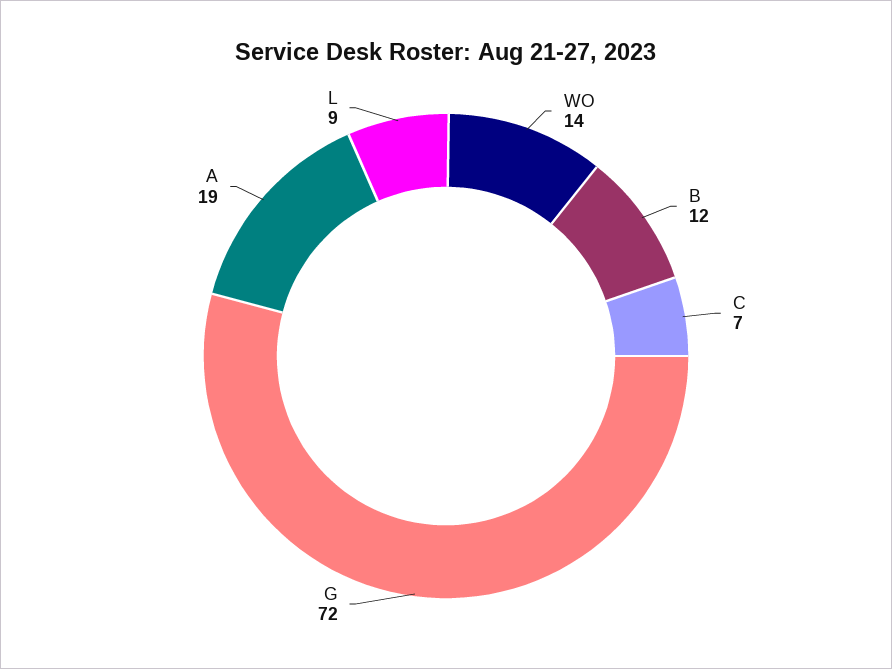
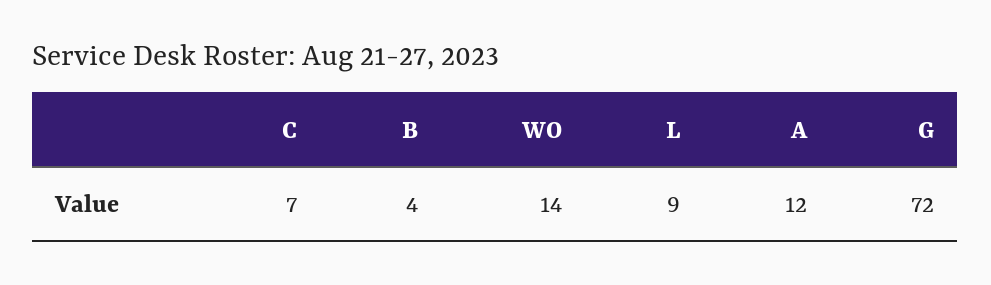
  {
    "WO": 14,
-   "B": 12,
+   "B": 4,
    "C": 7,
    "G": 72,
-   "A": 19,
+   "A": 12,
    "L": 9
  }

